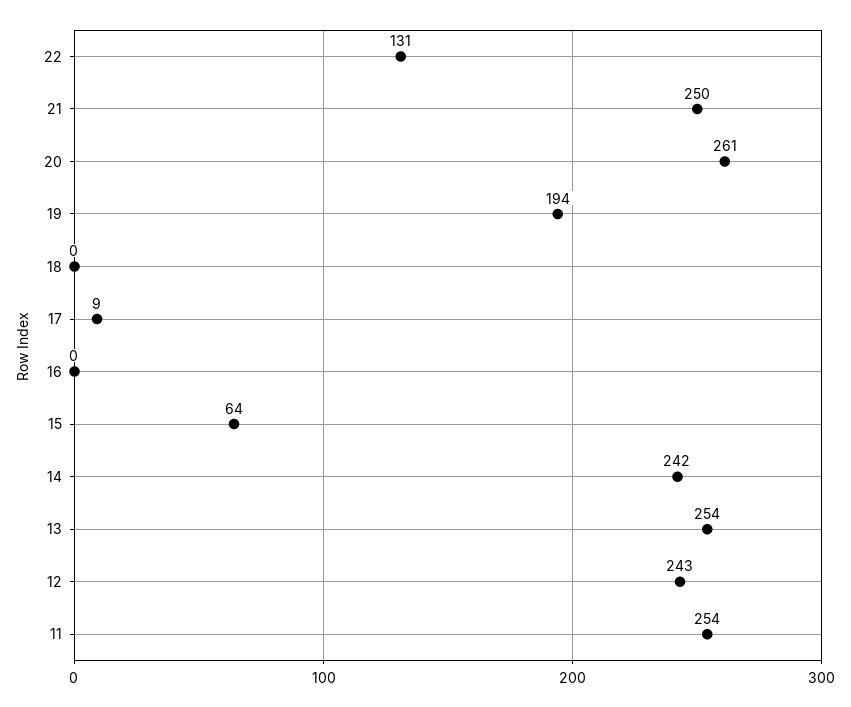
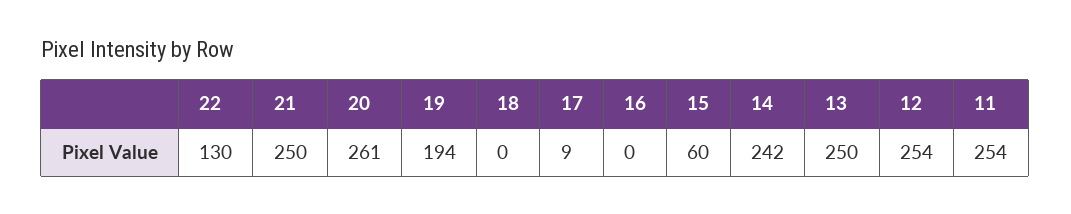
  {
-   "22": 131,
+   "22": 130,
    "21": 250,
    "20": 261,
    "19": 194,
    "18": 0,
    "17": 9,
    "16": 0,
-   "15": 64,
+   "15": 60,
    "14": 242,
-   "13": 254,
+   "13": 250,
-   "12": 243,
+   "12": 254,
    "11": 254
  }

